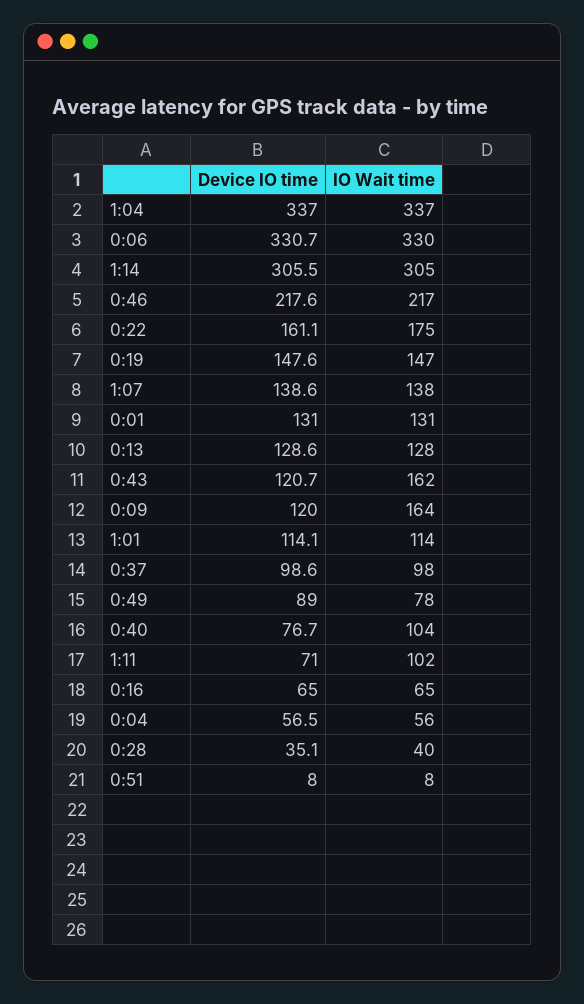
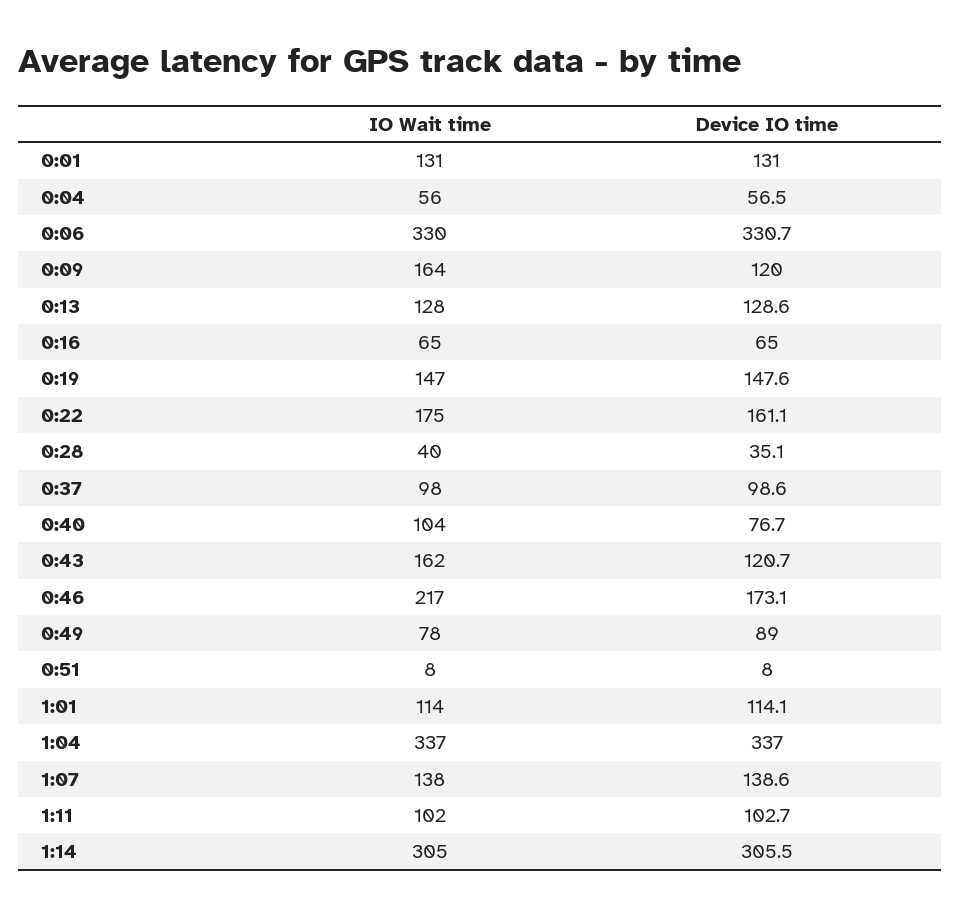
  {
    "Device IO time": {
      "1:04": 337,
      "0:06": 330.7,
      "1:14": 305.5,
-     "0:46": 217.6,
+     "0:46": 173.1,
      "0:22": 161.1,
      "0:19": 147.6,
      "1:07": 138.6,
      "0:01": 131,
      "0:13": 128.6,
      "0:43": 120.7,
      "0:09": 120,
      "1:01": 114.1,
      "0:37": 98.6,
      "0:49": 89,
      "0:40": 76.7,
-     "1:11": 71,
+     "1:11": 102.7,
      "0:16": 65,
      "0:04": 56.5,
      "0:28": 35.1,
      "0:51": 8
    },
    "IO Wait time": {
      "1:04": 337,
      "0:06": 330,
      "1:14": 305,
      "0:46": 217,
      "0:22": 175,
      "0:19": 147,
      "1:07": 138,
      "0:01": 131,
      "0:13": 128,
      "0:43": 162,
      "0:09": 164,
      "1:01": 114,
      "0:37": 98,
      "0:49": 78,
      "0:40": 104,
      "1:11": 102,
      "0:16": 65,
      "0:04": 56,
      "0:28": 40,
      "0:51": 8
    }
  }

